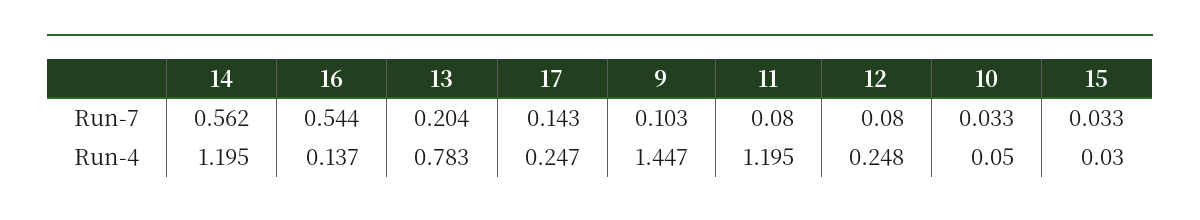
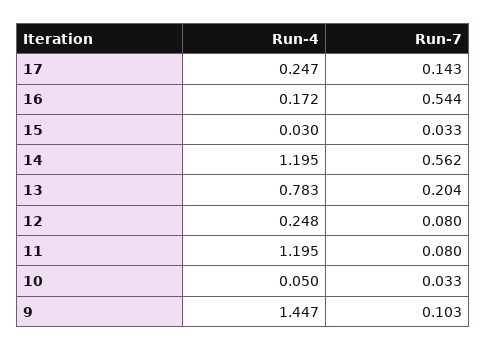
  {
    "14": {
      "Run-7": 0.562,
      "Run-4": 1.195
    },
    "16": {
      "Run-7": 0.544,
-     "Run-4": 0.137
+     "Run-4": 0.172
    },
    "13": {
      "Run-7": 0.204,
      "Run-4": 0.783
    },
    "17": {
      "Run-7": 0.143,
      "Run-4": 0.247
    },
    "9": {
      "Run-7": 0.103,
      "Run-4": 1.447
    },
    "11": {
      "Run-7": 0.08,
      "Run-4": 1.195
    },
    "12": {
      "Run-7": 0.08,
      "Run-4": 0.248
    },
    "10": {
      "Run-7": 0.033,
      "Run-4": 0.05
    },
    "15": {
      "Run-7": 0.033,
      "Run-4": 0.03
    }
  }

